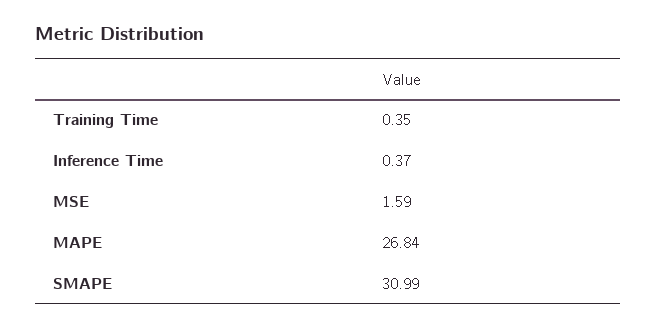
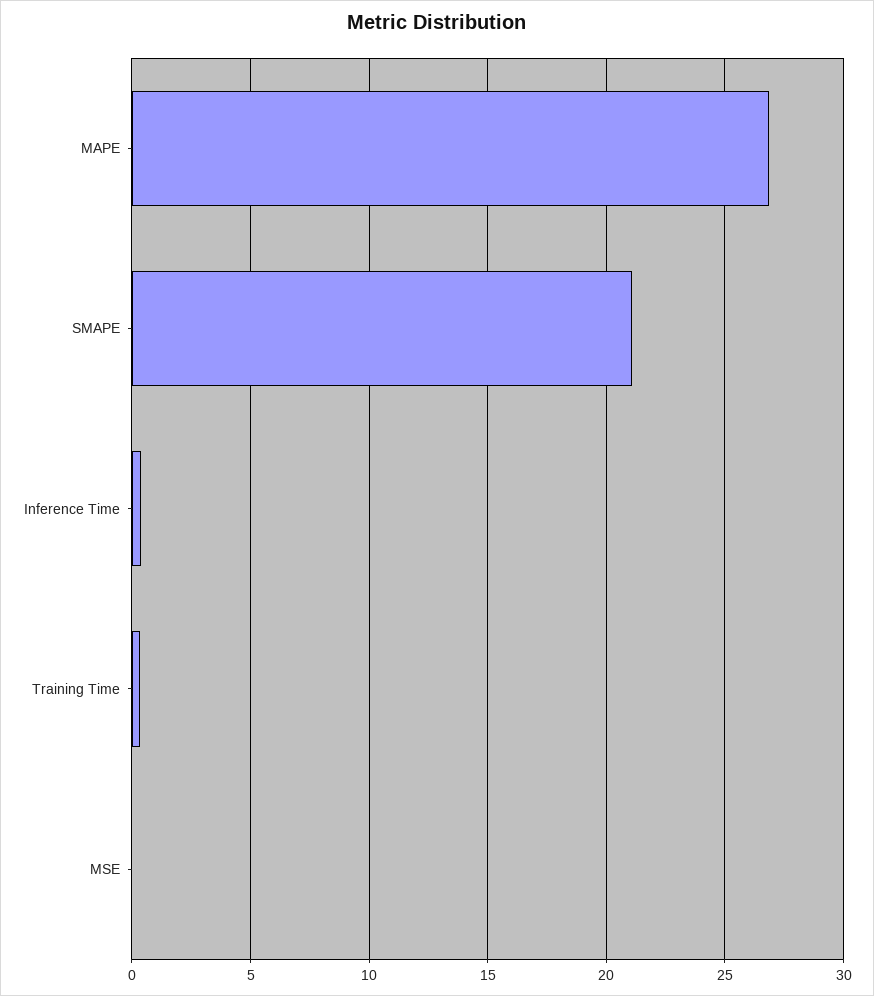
  {
    "Training Time": 0.35,
    "Inference Time": 0.37,
-   "MSE": 1.59,
+   "MSE": 0,
    "MAPE": 26.84,
-   "SMAPE": 30.99
+   "SMAPE": 21
  }

